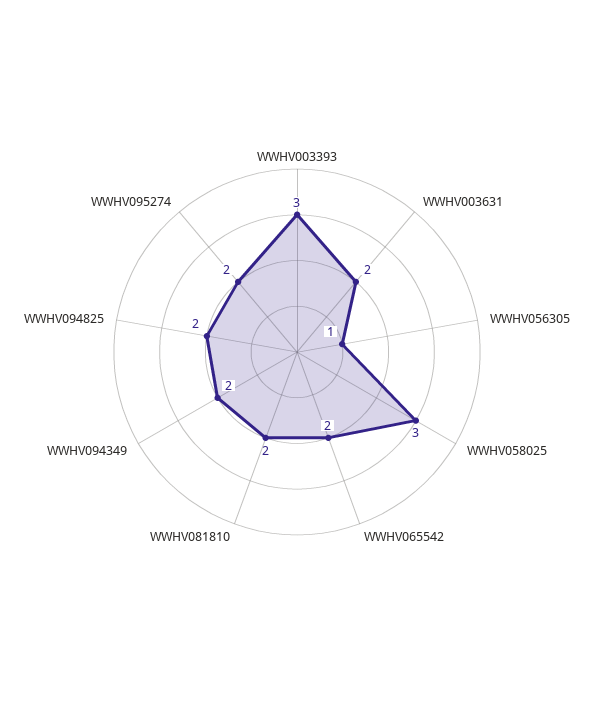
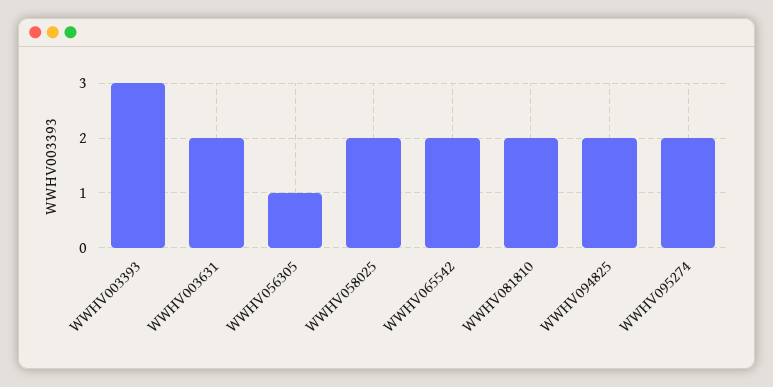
  {
    "WWHV003393": 3,
    "WWHV003631": 2,
    "WWHV056305": 1,
-   "WWHV058025": 3,
+   "WWHV058025": 2,
    "WWHV065542": 2,
    "WWHV081810": 2,
-   "WWHV094349": 2,
    "WWHV094825": 2,
    "WWHV095274": 2
  }

